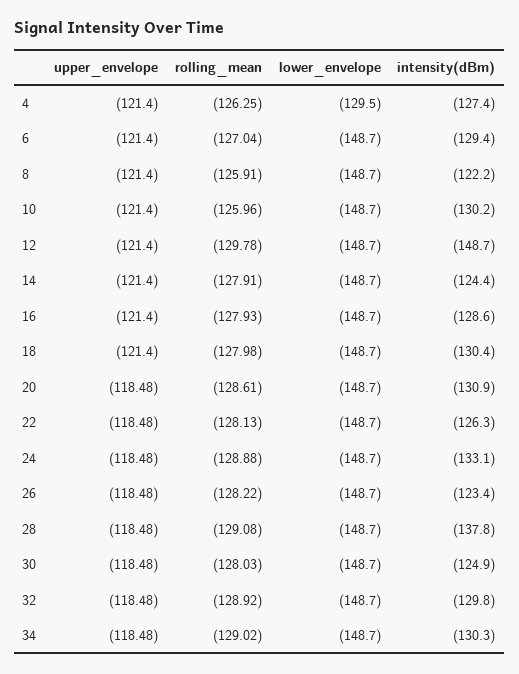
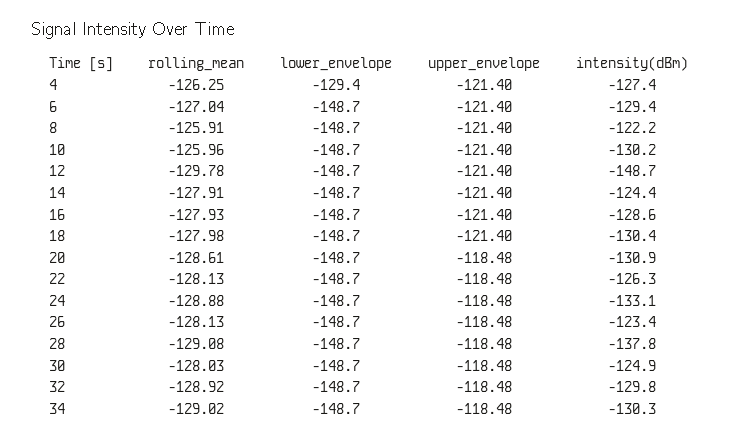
  {
    "upper_envelope": {
      "4": -121.4,
      "6": -121.4,
      "8": -121.4,
      "10": -121.4,
      "12": -121.4,
      "14": -121.4,
      "16": -121.4,
      "18": -121.4,
      "20": -118.48,
      "22": -118.48,
      "24": -118.48,
      "26": -118.48,
      "28": -118.48,
      "30": -118.48,
      "32": -118.48,
      "34": -118.48
    },
    "rolling_mean": {
      "4": -126.25,
      "6": -127.04,
      "8": -125.91,
      "10": -125.96,
      "12": -129.78,
      "14": -127.91,
      "16": -127.93,
      "18": -127.98,
      "20": -128.61,
      "22": -128.13,
      "24": -128.88,
-     "26": -128.22,
+     "26": -128.13,
      "28": -129.08,
      "30": -128.03,
      "32": -128.92,
      "34": -129.02
    },
    "lower_envelope": {
-     "4": -129.5,
+     "4": -129.4,
      "6": -148.7,
      "8": -148.7,
      "10": -148.7,
      "12": -148.7,
      "14": -148.7,
      "16": -148.7,
      "18": -148.7,
      "20": -148.7,
      "22": -148.7,
      "24": -148.7,
      "26": -148.7,
      "28": -148.7,
      "30": -148.7,
      "32": -148.7,
      "34": -148.7
    },
    "intensity(dBm)": {
      "4": -127.4,
      "6": -129.4,
      "8": -122.2,
      "10": -130.2,
      "12": -148.7,
      "14": -124.4,
      "16": -128.6,
      "18": -130.4,
      "20": -130.9,
      "22": -126.3,
      "24": -133.1,
      "26": -123.4,
      "28": -137.8,
      "30": -124.9,
      "32": -129.8,
      "34": -130.3
    }
  }

